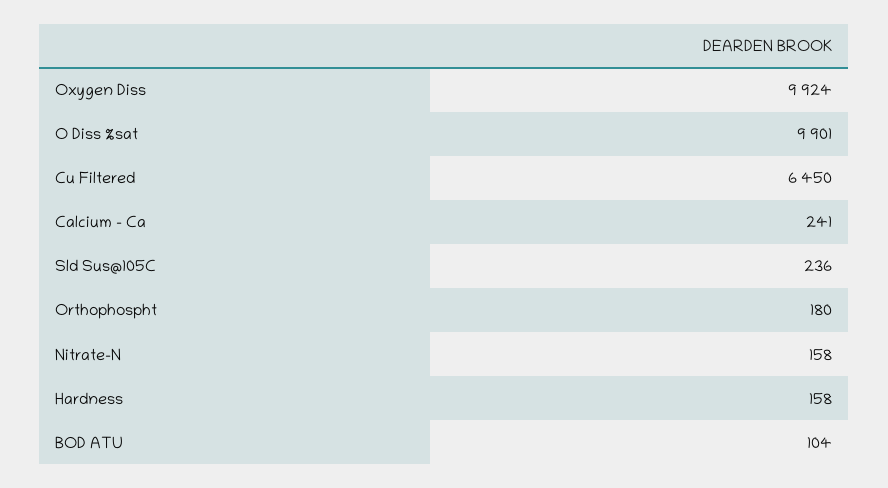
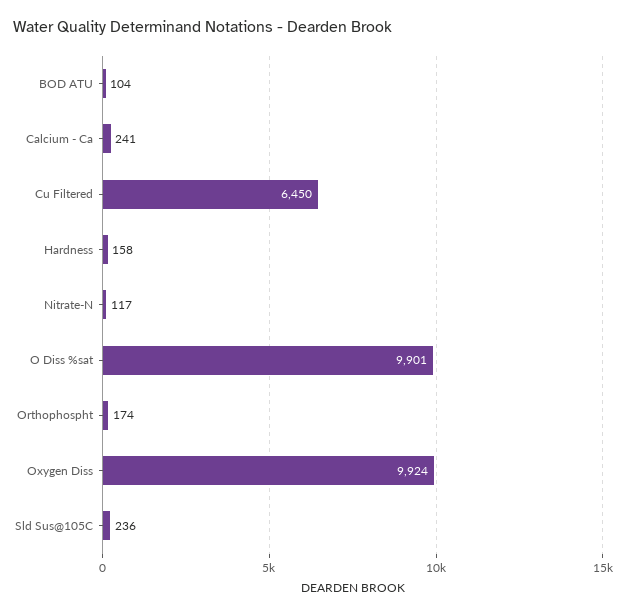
  {
    "Oxygen Diss": 9924,
    "O Diss %sat": 9901,
    "Cu Filtered": 6450,
    "Calcium - Ca": 241,
    "Sld Sus@105C": 236,
-   "Orthophospht": 180,
+   "Orthophospht": 174,
-   "Nitrate-N": 158,
+   "Nitrate-N": 117,
    "Hardness": 158,
    "BOD ATU": 104
  }

